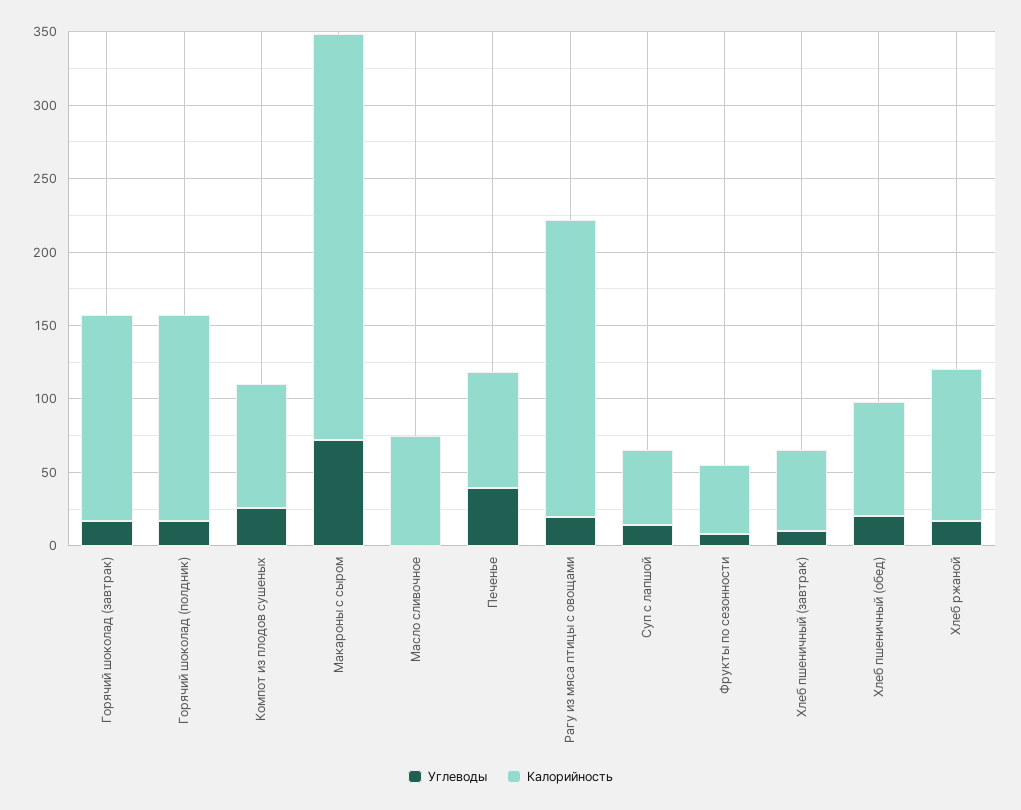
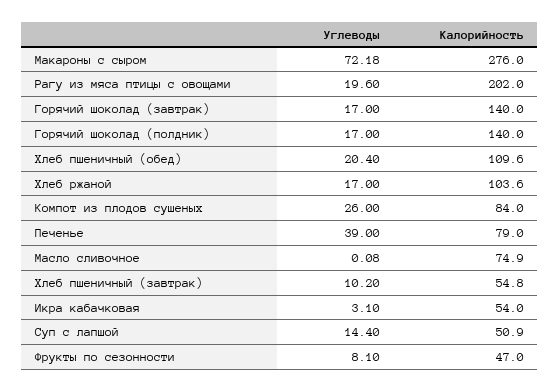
  {
    "Углеводы": {
      "Горячий шоколад (завтрак)": 17,
      "Горячий шоколад (полдник)": 17,
      "Компот из плодов сушеных": 26,
      "Макароны с сыром": 72.18,
      "Масло сливочное": 0.08,
      "Печенье": 39,
      "Рагу из мяса птицы с овощами": 19.6,
      "Суп с лапшой": 14.4,
      "Фрукты по сезонности": 8.1,
      "Хлеб пшеничный (завтрак)": 10.2,
      "Хлеб пшеничный (обед)": 20.4,
-     "Хлеб ржаной": 17
+     "Хлеб ржаной": 17,
+     "Икра кабачковая": 3.1
    },
    "Калорийность": {
      "Горячий шоколад (завтрак)": 140,
      "Горячий шоколад (полдник)": 140,
      "Компот из плодов сушеных": 84,
      "Макароны с сыром": 276,
      "Масло сливочное": 74.9,
      "Печенье": 79,
      "Рагу из мяса птицы с овощами": 202,
      "Суп с лапшой": 50.9,
      "Фрукты по сезонности": 47,
      "Хлеб пшеничный (завтрак)": 54.8,
-     "Хлеб пшеничный (обед)": 80,
+     "Хлеб пшеничный (обед)": 109.6,
-     "Хлеб ржаной": 103.6
+     "Хлеб ржаной": 103.6,
+     "Икра кабачковая": 54
    }
  }

